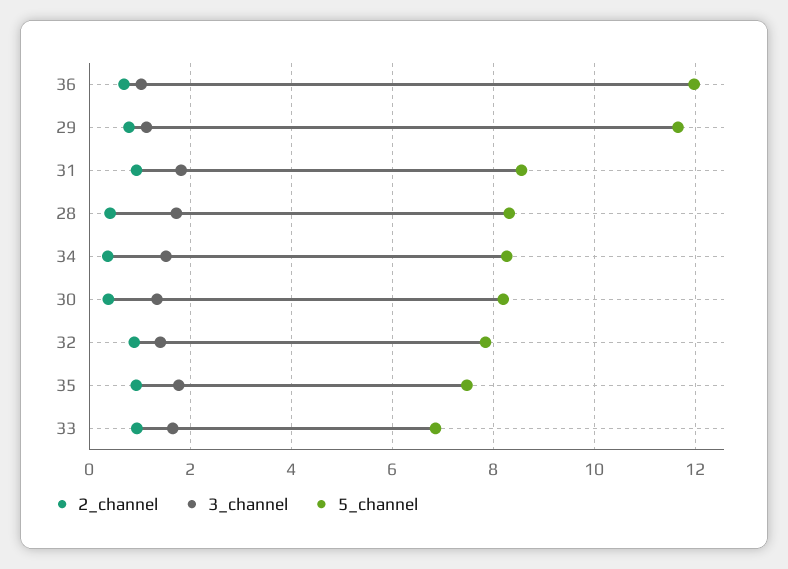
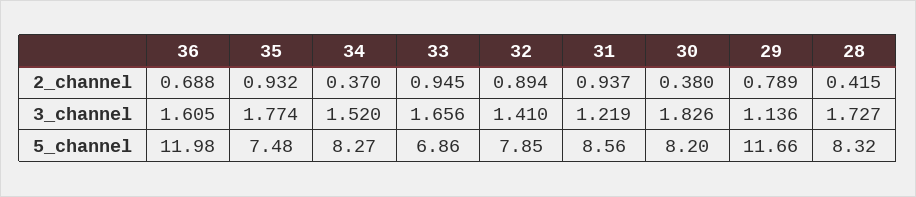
  {
    "2_channel": {
      "36": 0.688,
      "29": 0.789,
      "31": 0.937,
      "28": 0.415,
      "34": 0.37,
      "30": 0.38,
      "32": 0.894,
      "35": 0.932,
      "33": 0.945
    },
    "3_channel": {
-     "36": 1,
+     "36": 1.605,
      "29": 1.136,
-     "31": 1.8,
+     "31": 1.219,
      "28": 1.727,
      "34": 1.52,
-     "30": 1.4,
+     "30": 1.826,
      "32": 1.41,
      "35": 1.774,
      "33": 1.656
    },
    "5_channel": {
      "36": 11.98,
      "29": 11.66,
      "31": 8.56,
      "28": 8.32,
      "34": 8.27,
      "30": 8.2,
      "32": 7.85,
      "35": 7.48,
      "33": 6.86
    }
  }

